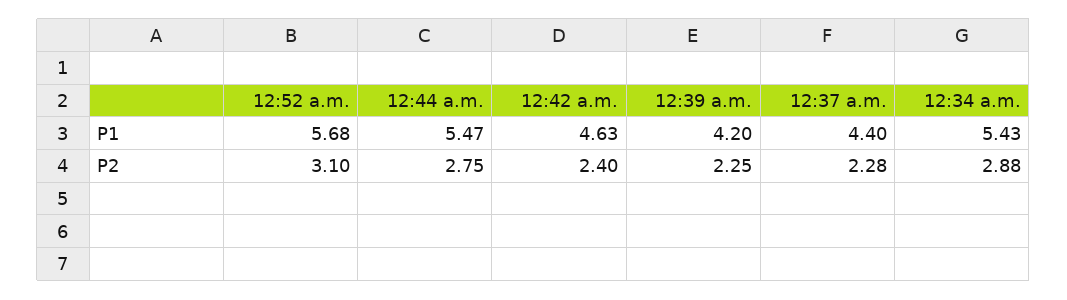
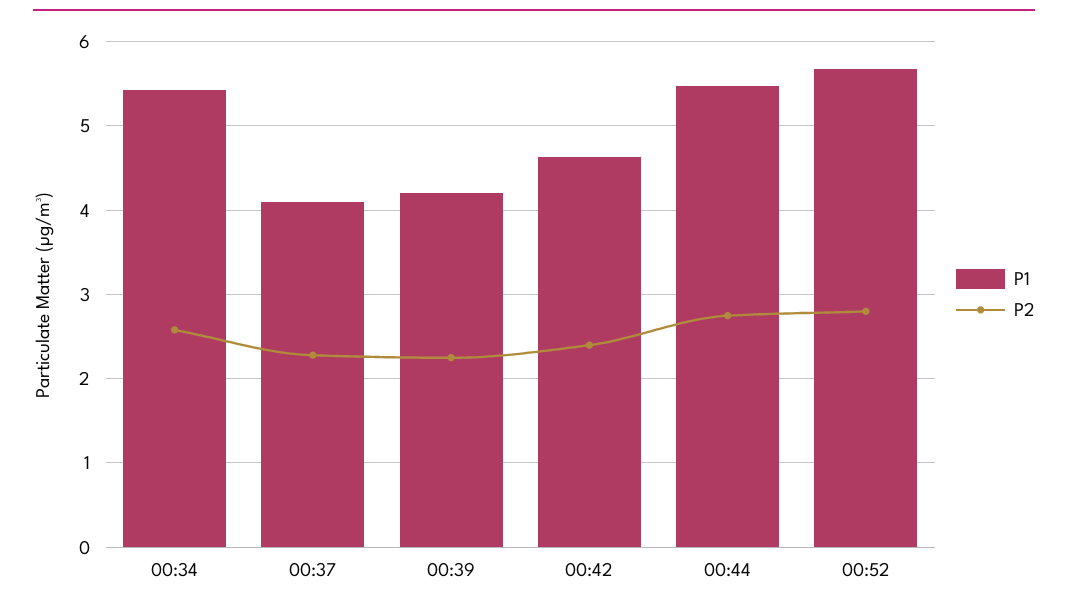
  {
    "P1": {
      "12:52 a.m.": 5.68,
      "12:44 a.m.": 5.47,
      "12:42 a.m.": 4.63,
      "12:39 a.m.": 4.2,
-     "12:37 a.m.": 4.4,
+     "12:37 a.m.": 4.1,
      "12:34 a.m.": 5.43
    },
    "P2": {
-     "12:52 a.m.": 3.1,
+     "12:52 a.m.": 2.8,
      "12:44 a.m.": 2.75,
      "12:42 a.m.": 2.4,
      "12:39 a.m.": 2.25,
      "12:37 a.m.": 2.28,
-     "12:34 a.m.": 2.88
+     "12:34 a.m.": 2.6
    }
  }

